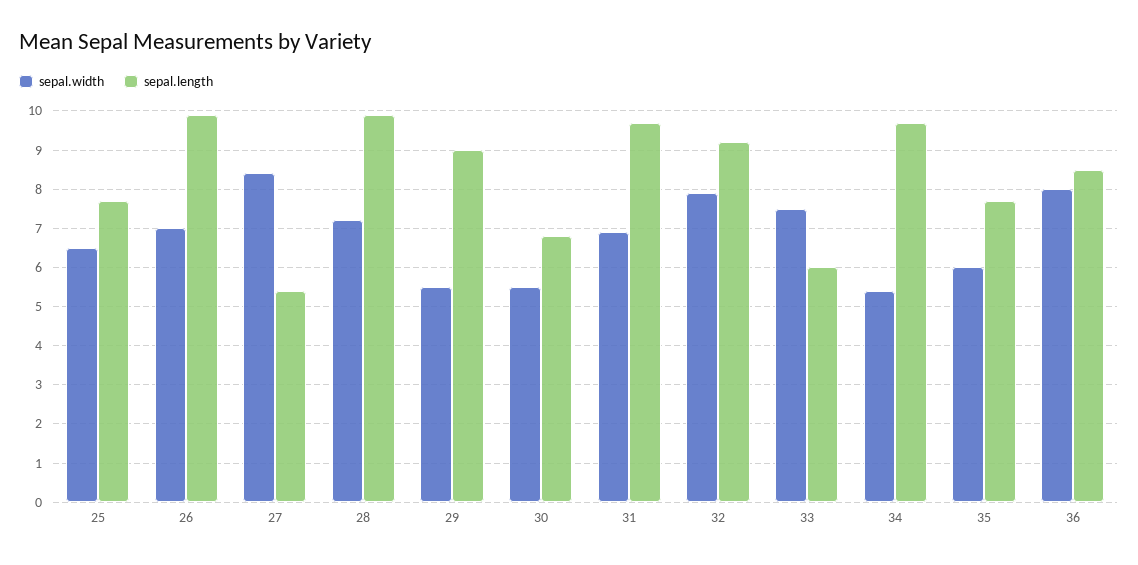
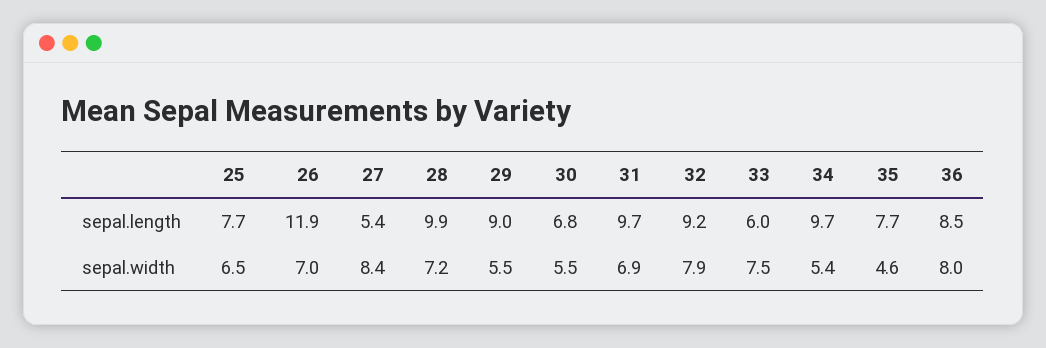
  {
    "sepal.width": {
      "25": 6.5,
      "26": 7,
      "27": 8.4,
      "28": 7.2,
      "29": 5.5,
      "30": 5.5,
      "31": 6.9,
      "32": 7.9,
      "33": 7.5,
      "34": 5.4,
-     "35": 6,
+     "35": 4.6,
      "36": 8
    },
    "sepal.length": {
      "25": 7.7,
-     "26": 10,
+     "26": 11.9,
      "27": 5.4,
      "28": 9.9,
      "29": 9,
      "30": 6.8,
      "31": 9.7,
      "32": 9.2,
      "33": 6,
      "34": 9.7,
      "35": 7.7,
      "36": 8.5
    }
  }

